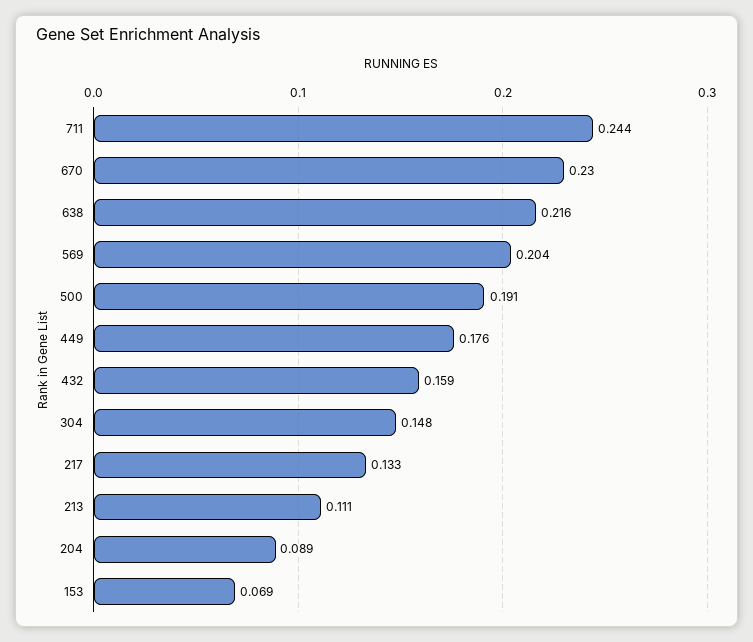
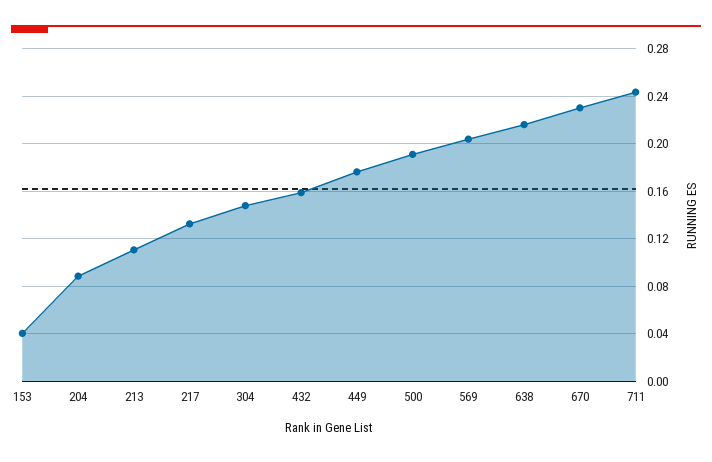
  {
    "711": 0.244,
    "670": 0.23,
    "638": 0.216,
    "569": 0.204,
    "500": 0.191,
    "449": 0.176,
    "432": 0.159,
    "304": 0.148,
    "217": 0.133,
    "213": 0.111,
    "204": 0.089,
-   "153": 0.069
+   "153": 0.04
  }

